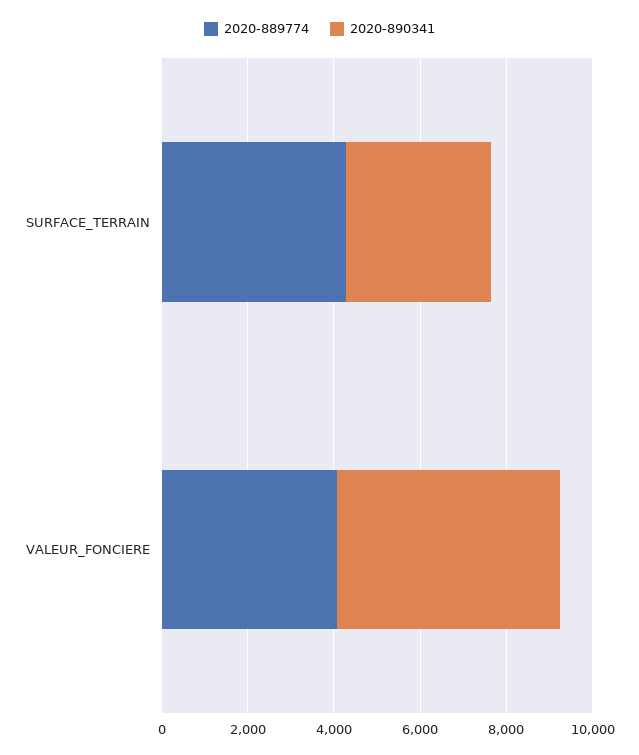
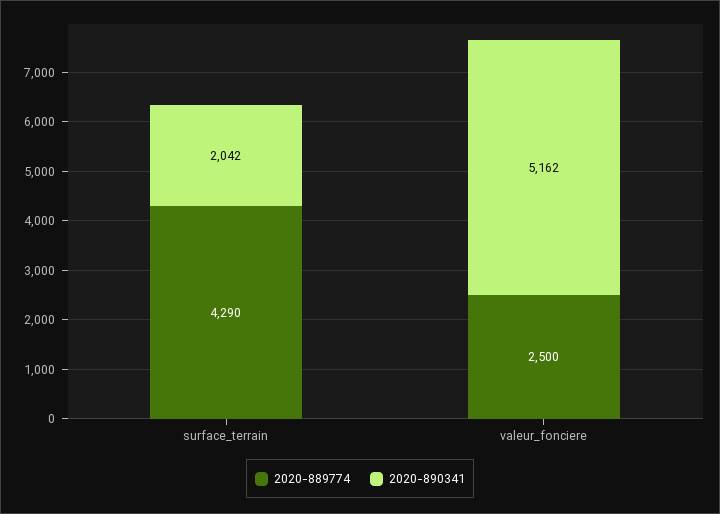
  {
    "2020-889774": {
      "SURFACE_TERRAIN": 4290,
-     "VALEUR_FONCIERE": 4000
+     "VALEUR_FONCIERE": 2500
    },
    "2020-890341": {
-     "SURFACE_TERRAIN": 3500,
+     "SURFACE_TERRAIN": 2042,
      "VALEUR_FONCIERE": 5162
    }
  }

